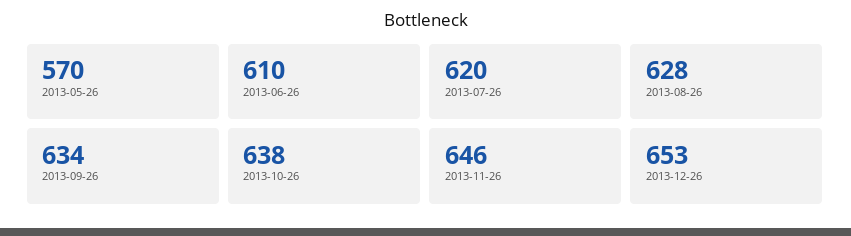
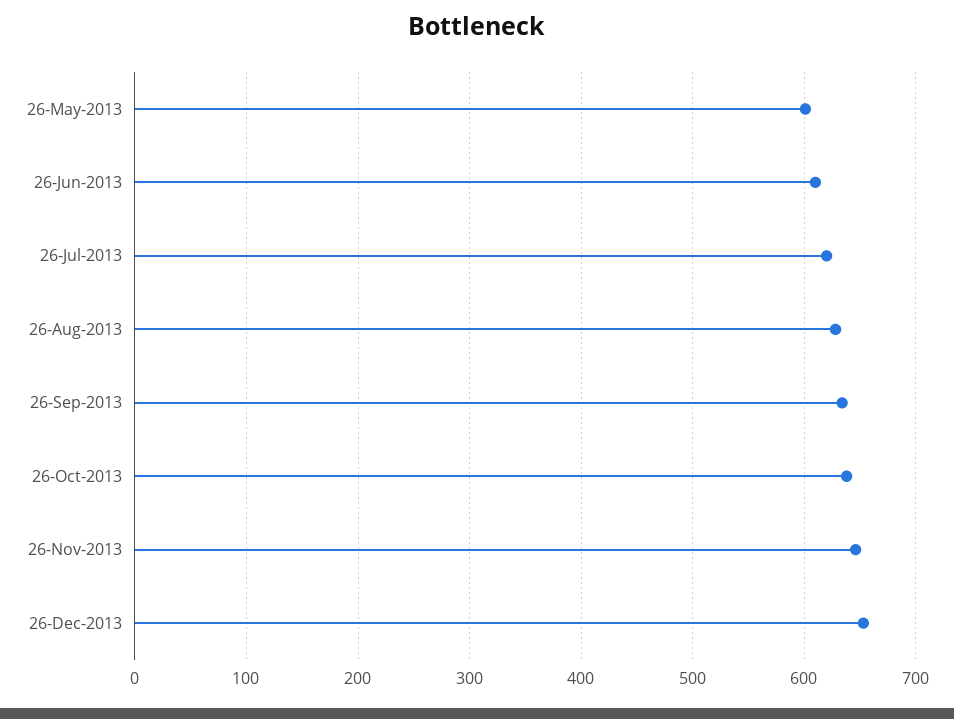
  {
-   "2013-05-26": 570,
+   "2013-05-26": 600,
    "2013-06-26": 610,
    "2013-07-26": 620,
    "2013-08-26": 628,
    "2013-09-26": 634,
    "2013-10-26": 638,
    "2013-11-26": 646,
    "2013-12-26": 653
  }

